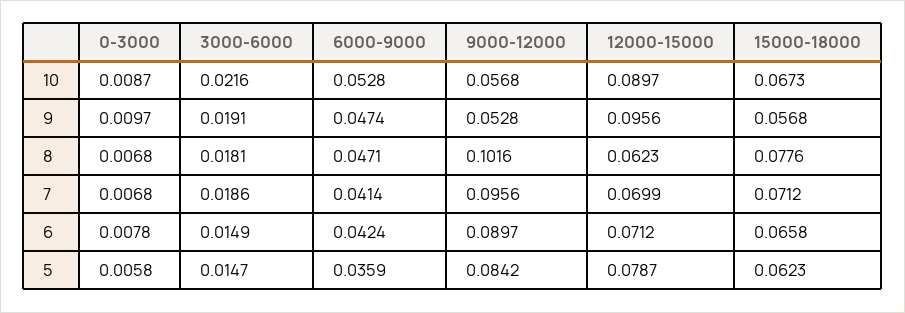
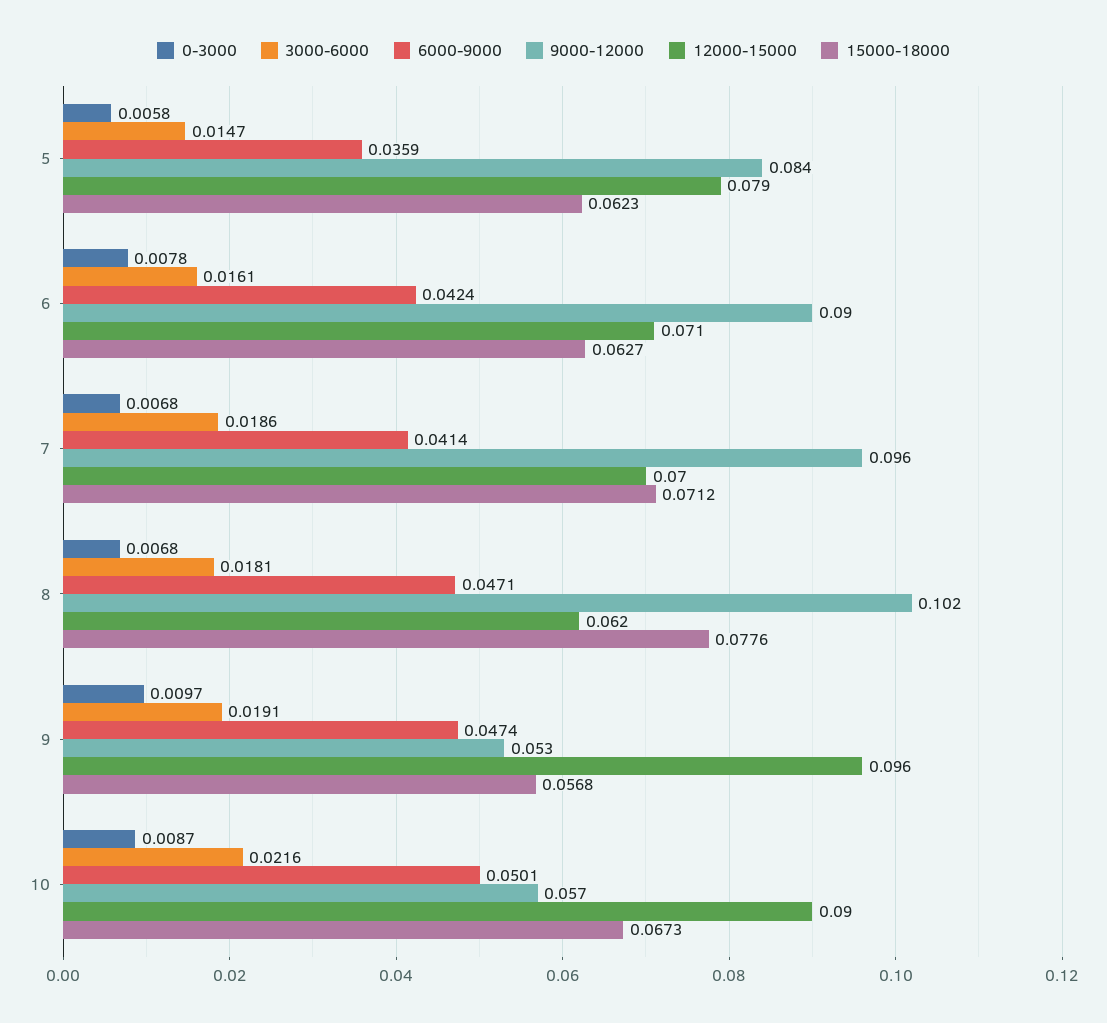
  {
    "0-3000": {
      "10": 0.0087,
      "9": 0.0097,
      "8": 0.0068,
      "7": 0.0068,
      "6": 0.0078,
      "5": 0.0058
    },
    "3000-6000": {
      "10": 0.0216,
      "9": 0.0191,
      "8": 0.0181,
      "7": 0.0186,
-     "6": 0.0149,
+     "6": 0.0161,
      "5": 0.0147
    },
    "6000-9000": {
-     "10": 0.0528,
+     "10": 0.0501,
      "9": 0.0474,
      "8": 0.0471,
      "7": 0.0414,
      "6": 0.0424,
      "5": 0.0359
    },
    "9000-12000": {
      "10": 0.0568,
      "9": 0.0528,
      "8": 0.1016,
      "7": 0.0956,
      "6": 0.0897,
      "5": 0.0842
    },
    "12000-15000": {
      "10": 0.0897,
      "9": 0.0956,
      "8": 0.0623,
      "7": 0.0699,
      "6": 0.0712,
      "5": 0.0787
    },
    "15000-18000": {
      "10": 0.0673,
      "9": 0.0568,
      "8": 0.0776,
      "7": 0.0712,
-     "6": 0.0658,
+     "6": 0.0627,
      "5": 0.0623
    }
  }

